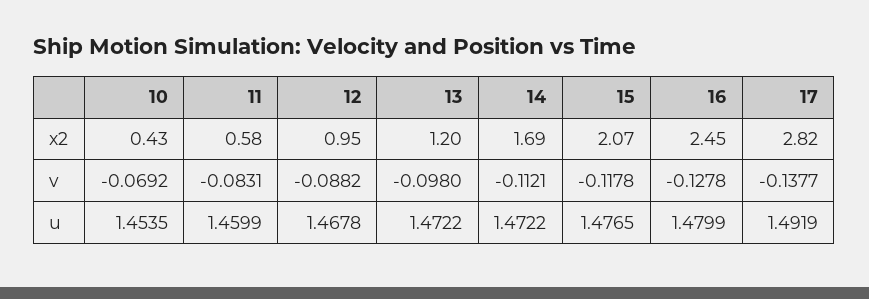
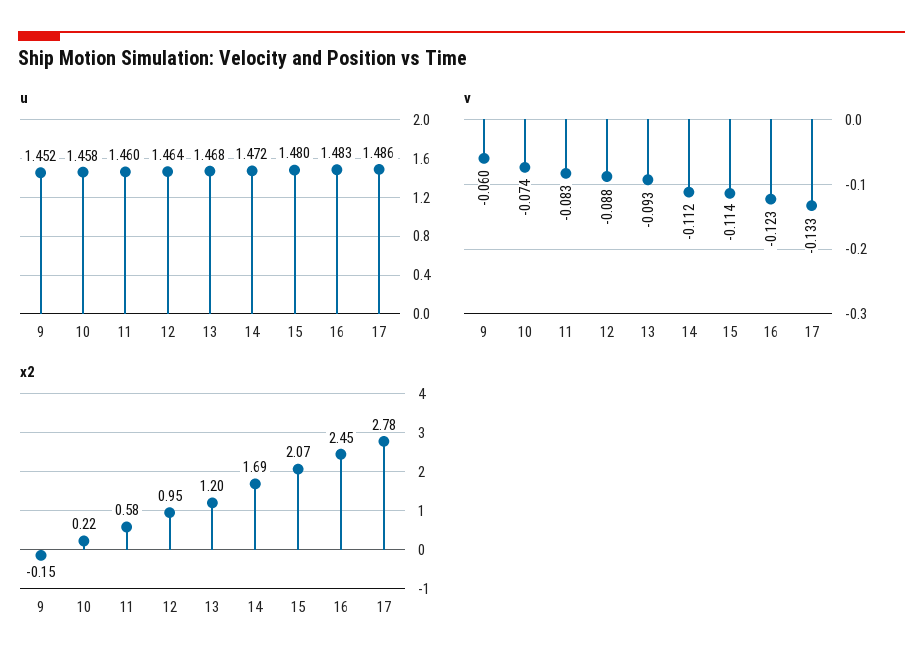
  {
    "x2": {
-     "10": 0.43,
+     "10": 0.22,
      "11": 0.58,
      "12": 0.95,
      "13": 1.2,
      "14": 1.69,
      "15": 2.07,
      "16": 2.45,
-     "17": 2.82
+     "17": 2.78,
+     "9": -0.15
    },
    "v": {
-     "10": -0.0692,
+     "10": -0.074,
      "11": -0.0831,
      "12": -0.0882,
-     "13": -0.098,
+     "13": -0.093,
      "14": -0.1121,
-     "15": -0.1178,
+     "15": -0.114,
-     "16": -0.1278,
+     "16": -0.123,
-     "17": -0.1377
+     "17": -0.133,
+     "9": -0.06
    },
    "u": {
-     "10": 1.4535,
+     "10": 1.458,
      "11": 1.4599,
-     "12": 1.4678,
+     "12": 1.464,
-     "13": 1.4722,
+     "13": 1.468,
      "14": 1.4722,
-     "15": 1.4765,
+     "15": 1.48,
-     "16": 1.4799,
+     "16": 1.483,
-     "17": 1.4919
+     "17": 1.486,
+     "9": 1.452
    }
  }

